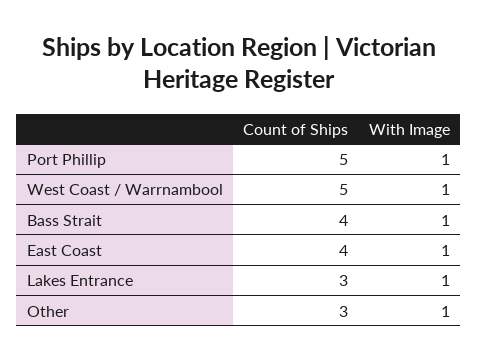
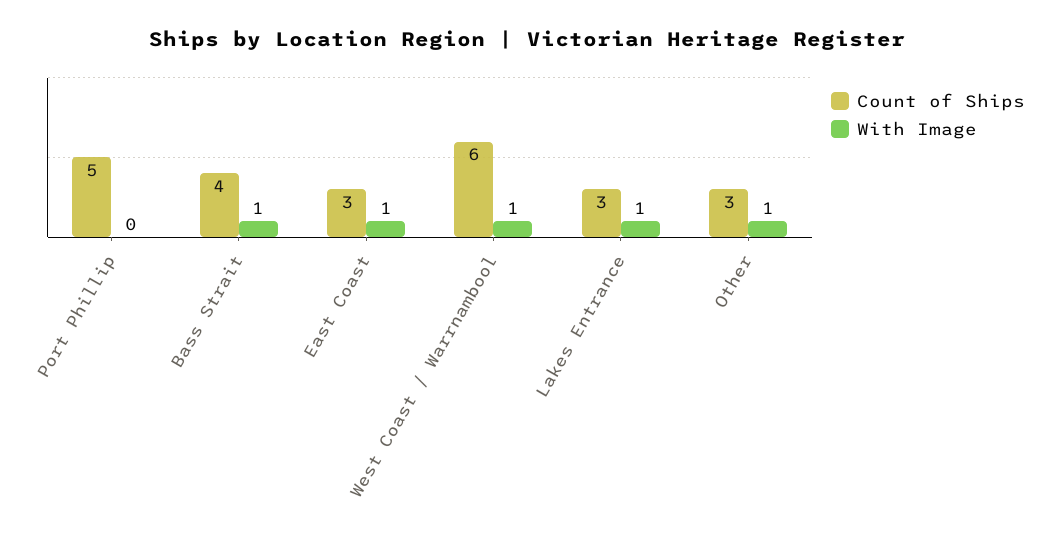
  {
    "Count of Ships": {
      "Port Phillip": 5,
-     "West Coast / Warrnambool": 5,
+     "West Coast / Warrnambool": 6,
      "Bass Strait": 4,
-     "East Coast": 4,
+     "East Coast": 3,
      "Lakes Entrance": 3,
      "Other": 3
    },
    "With Image": {
-     "Port Phillip": 1,
+     "Port Phillip": 0,
      "West Coast / Warrnambool": 1,
      "Bass Strait": 1,
      "East Coast": 1,
      "Lakes Entrance": 1,
      "Other": 1
    }
  }

